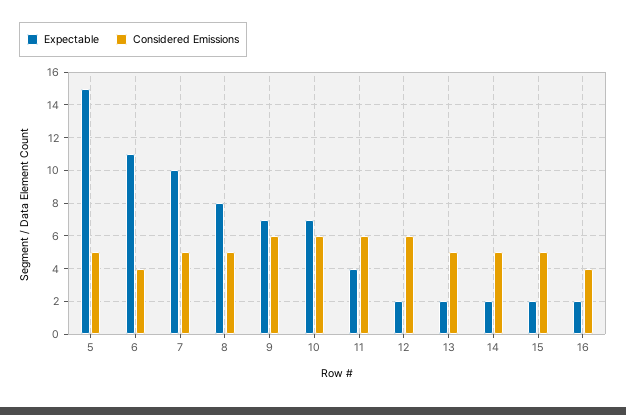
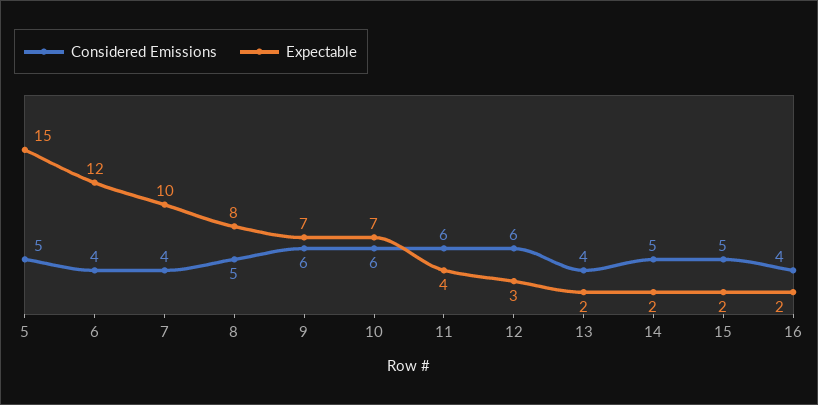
  {
    "Expectable": {
      "5": 15,
-     "6": 11,
+     "6": 12,
      "7": 10,
      "8": 8,
      "9": 7,
      "10": 7,
      "11": 4,
-     "12": 2,
+     "12": 3,
      "13": 2,
      "14": 2,
      "15": 2,
      "16": 2
    },
    "Considered Emissions": {
      "5": 5,
      "6": 4,
-     "7": 5,
+     "7": 4,
      "8": 5,
      "9": 6,
      "10": 6,
      "11": 6,
      "12": 6,
-     "13": 5,
+     "13": 4,
      "14": 5,
      "15": 5,
      "16": 4
    }
  }

